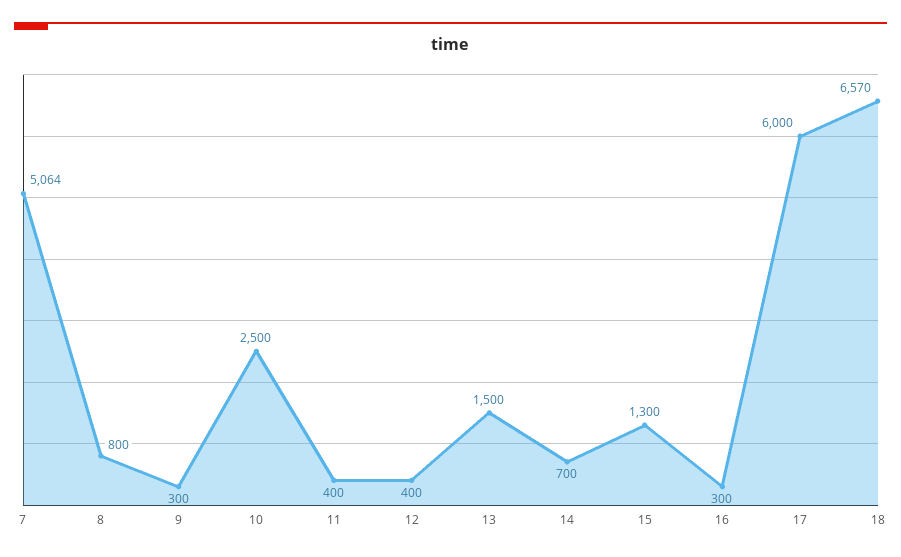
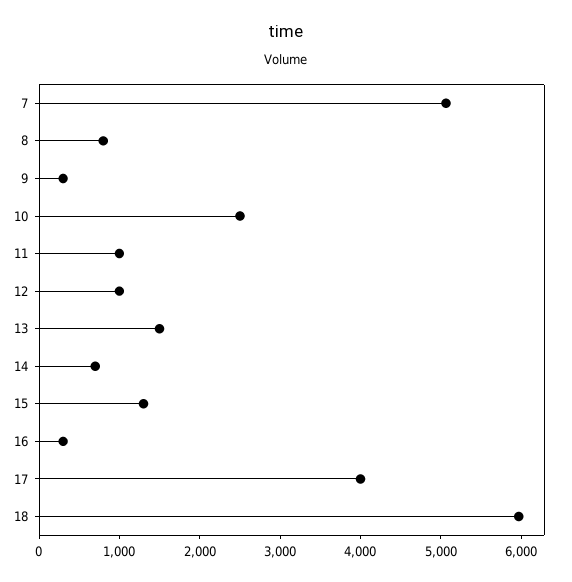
  {
    "7": 5064,
    "8": 800,
    "9": 300,
    "10": 2500,
-   "11": 400,
+   "11": 1000,
-   "12": 400,
+   "12": 1000,
    "13": 1500,
    "14": 700,
    "15": 1300,
    "16": 300,
-   "17": 6000,
+   "17": 4000,
-   "18": 6570
+   "18": 6000
  }

